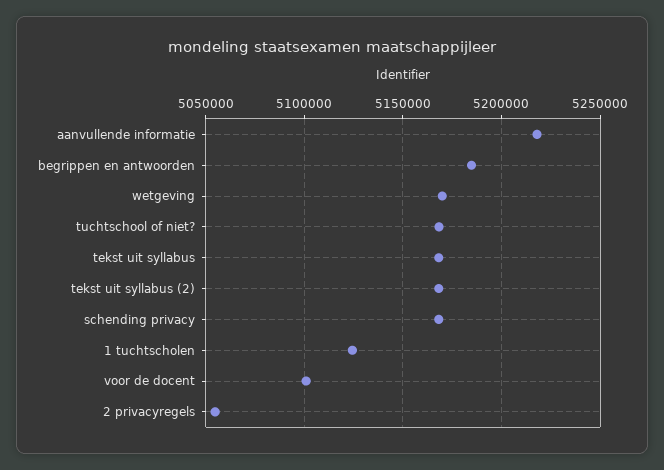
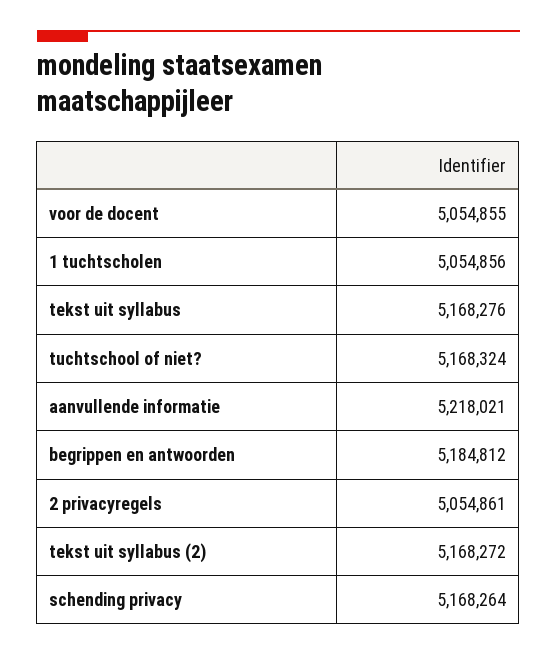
  {
    "aanvullende informatie": 5218021,
    "begrippen en antwoorden": 5184812,
-   "wetgeving": 5170000,
    "tuchtschool of niet?": 5168324,
    "tekst uit syllabus": 5168276,
    "tekst uit syllabus (2)": 5168272,
    "schending privacy": 5168264,
-   "1 tuchtscholen": 5125000,
+   "1 tuchtscholen": 5054856,
-   "voor de docent": 5100000,
+   "voor de docent": 5054855,
    "2 privacyregels": 5054861
  }

